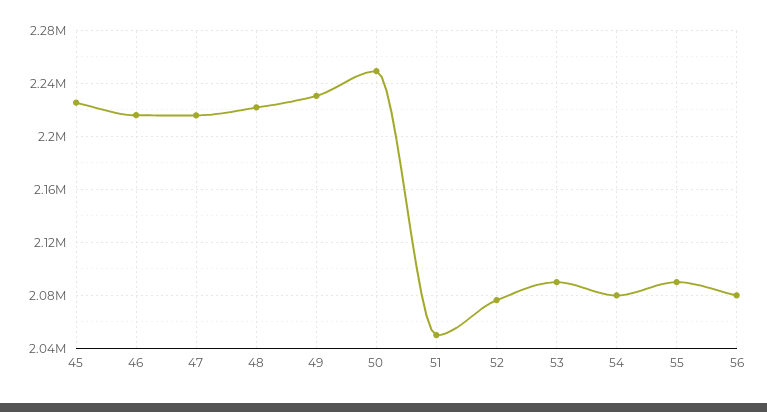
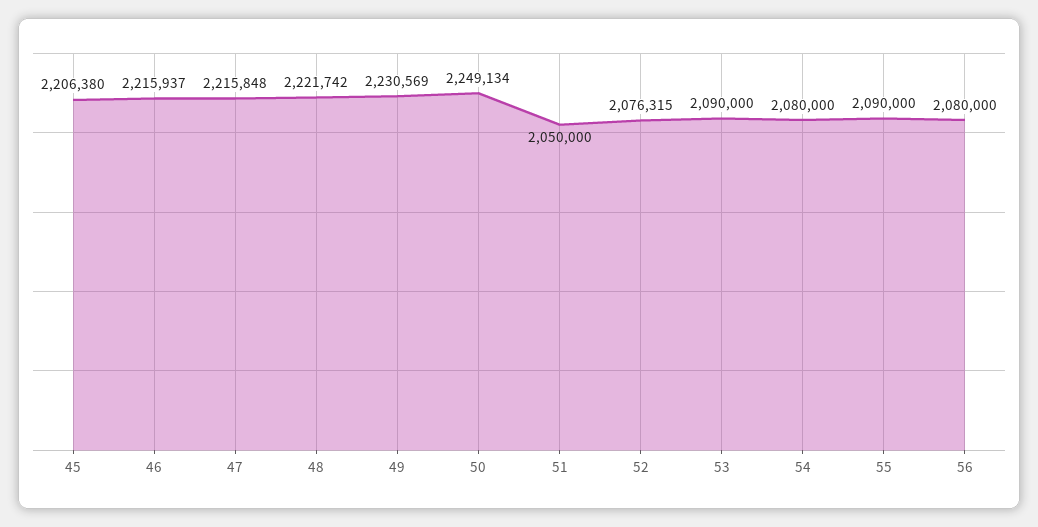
  {
-   "45": 2225000,
+   "45": 2206380,
    "46": 2215937,
    "47": 2215848,
    "48": 2221742,
    "49": 2230569,
    "50": 2249134,
    "51": 2050000,
    "52": 2076315,
    "53": 2090000,
    "54": 2080000,
    "55": 2090000,
    "56": 2080000
  }

